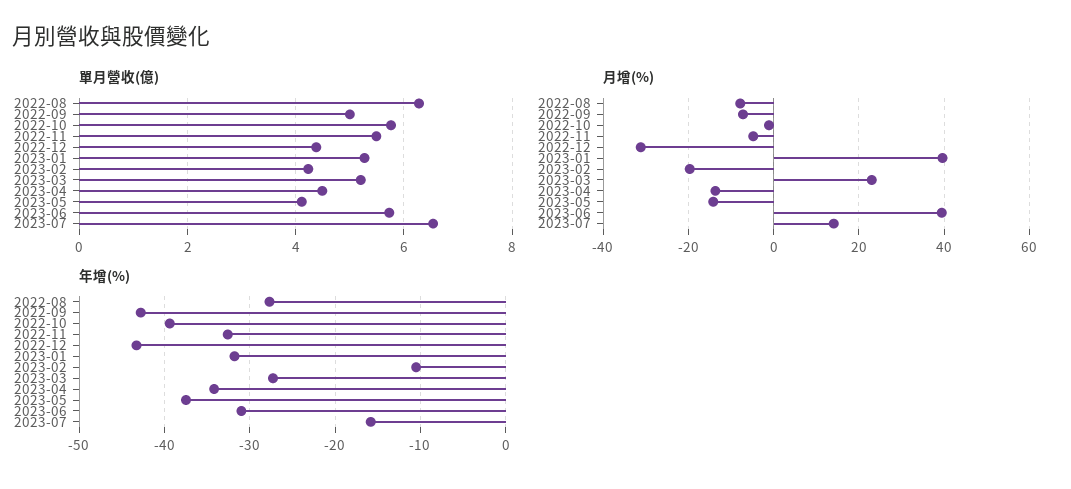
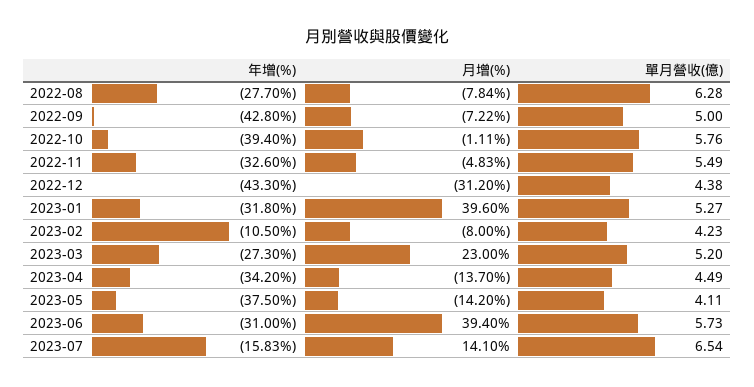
  {
    "單月營收(億)": {
      "2022-08": 6.28,
      "2022-09": 5,
      "2022-10": 5.76,
      "2022-11": 5.49,
      "2022-12": 4.38,
      "2023-01": 5.27,
      "2023-02": 4.23,
      "2023-03": 5.2,
      "2023-04": 4.49,
      "2023-05": 4.11,
      "2023-06": 5.73,
      "2023-07": 6.54
    },
    "月增(%)": {
      "2022-08": -7.84,
      "2022-09": -7.22,
      "2022-10": -1.11,
      "2022-11": -4.83,
      "2022-12": -31.2,
      "2023-01": 39.6,
-     "2023-02": -20,
+     "2023-02": -8,
      "2023-03": 23,
      "2023-04": -13.7,
      "2023-05": -14.2,
      "2023-06": 39.4,
      "2023-07": 14.1
    },
    "年增(%)": {
      "2022-08": -27.7,
      "2022-09": -42.8,
      "2022-10": -39.4,
      "2022-11": -32.6,
      "2022-12": -43.3,
      "2023-01": -31.8,
      "2023-02": -10.5,
      "2023-03": -27.3,
      "2023-04": -34.2,
      "2023-05": -37.5,
      "2023-06": -31,
      "2023-07": -15.83
    }
  }

